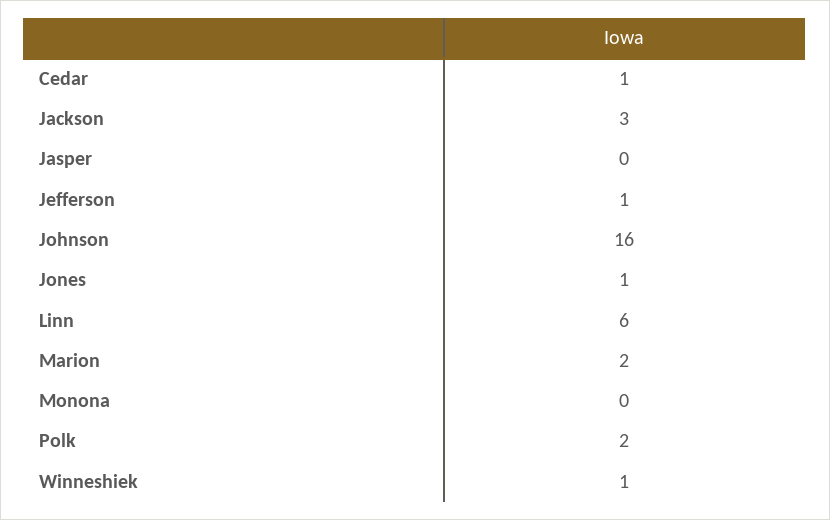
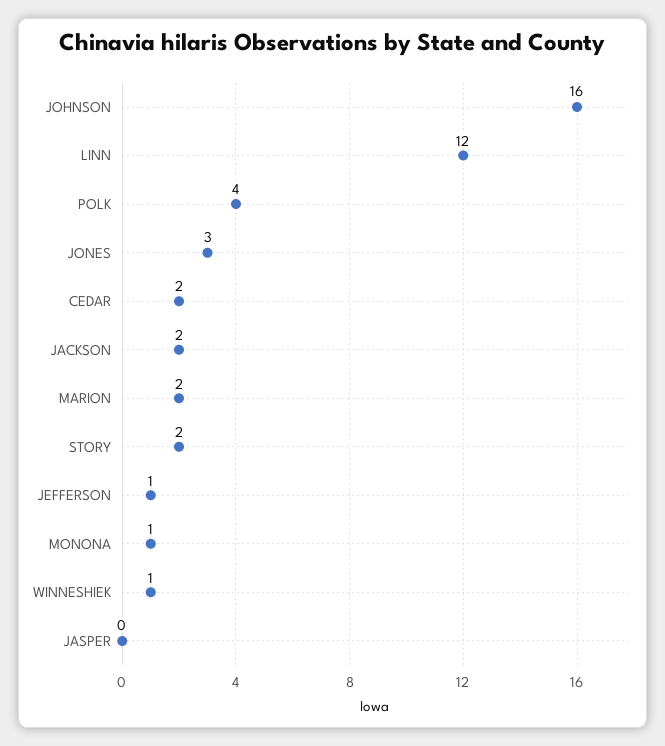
  {
-   "Cedar": 1,
+   "Cedar": 2,
-   "Jackson": 3,
+   "Jackson": 2,
    "Jasper": 0,
    "Jefferson": 1,
    "Johnson": 16,
-   "Jones": 1,
+   "Jones": 3,
-   "Linn": 6,
+   "Linn": 12,
    "Marion": 2,
-   "Monona": 0,
+   "Monona": 1,
-   "Polk": 2,
+   "Polk": 4,
-   "Winneshiek": 1
+   "Winneshiek": 1,
+   "STORY": 2
  }

